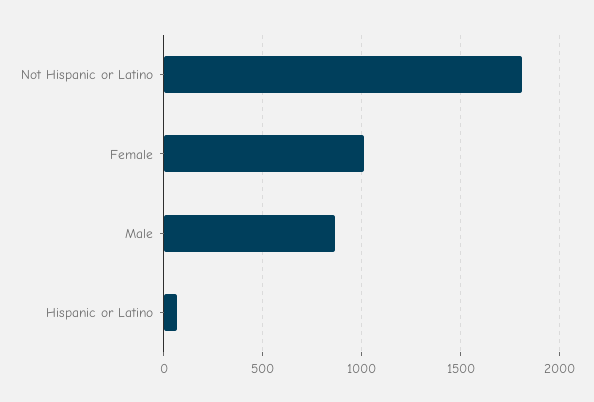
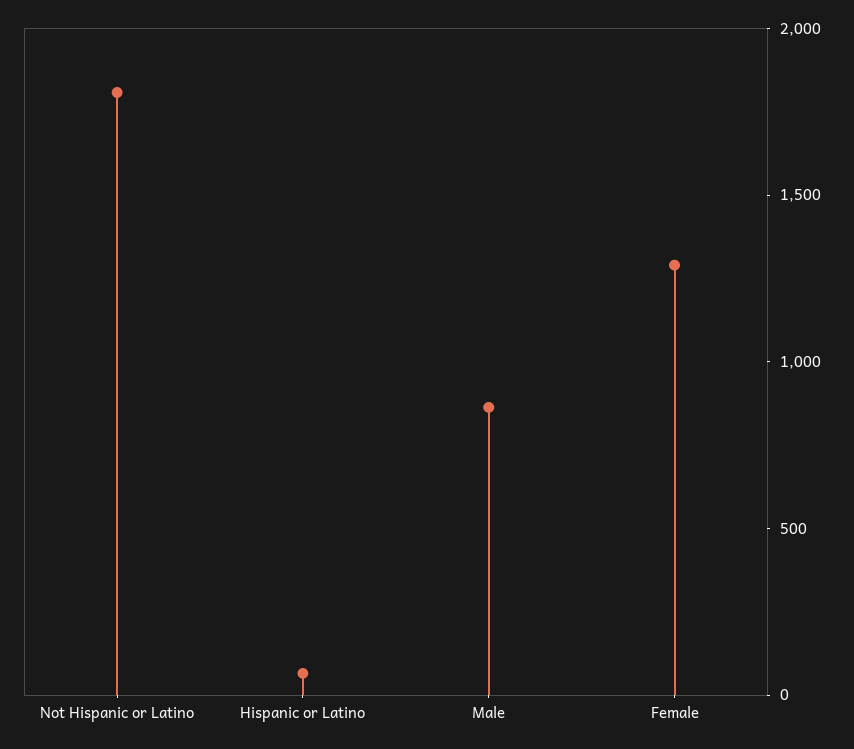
  {
    "Not Hispanic or Latino": 1800,
-   "Female": 1000,
+   "Female": 1300,
    "Male": 850,
    "Hispanic or Latino": 50
  }

